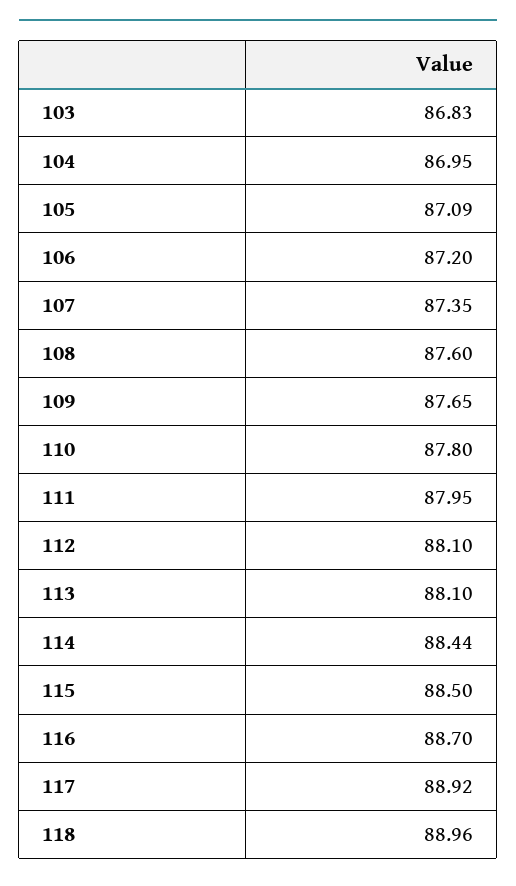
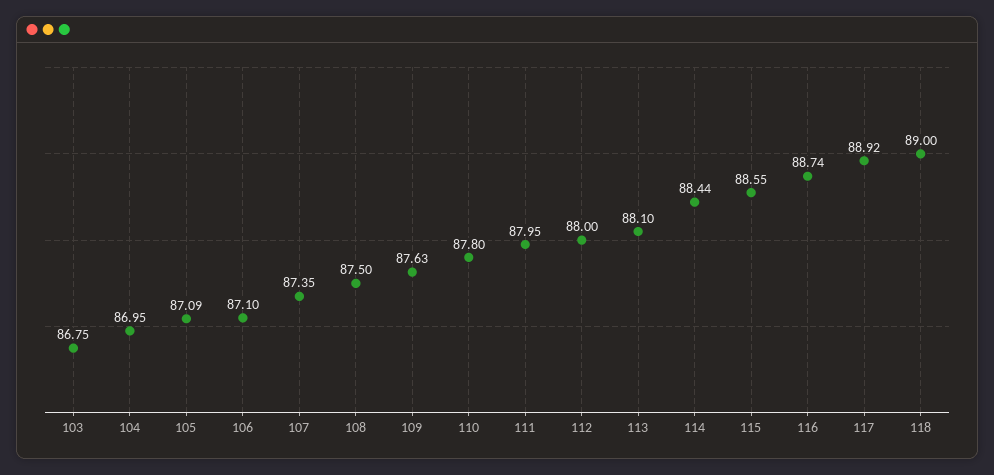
  {
-   "103": 86.83,
+   "103": 86.75,
    "104": 86.95,
    "105": 87.09,
-   "106": 87.2,
+   "106": 87.1,
    "107": 87.35,
-   "108": 87.6,
+   "108": 87.5,
-   "109": 87.65,
+   "109": 87.63,
    "110": 87.8,
    "111": 87.95,
-   "112": 88.1,
+   "112": 88,
    "113": 88.1,
    "114": 88.44,
-   "115": 88.5,
+   "115": 88.55,
-   "116": 88.7,
+   "116": 88.74,
    "117": 88.92,
-   "118": 88.96
+   "118": 89
  }

